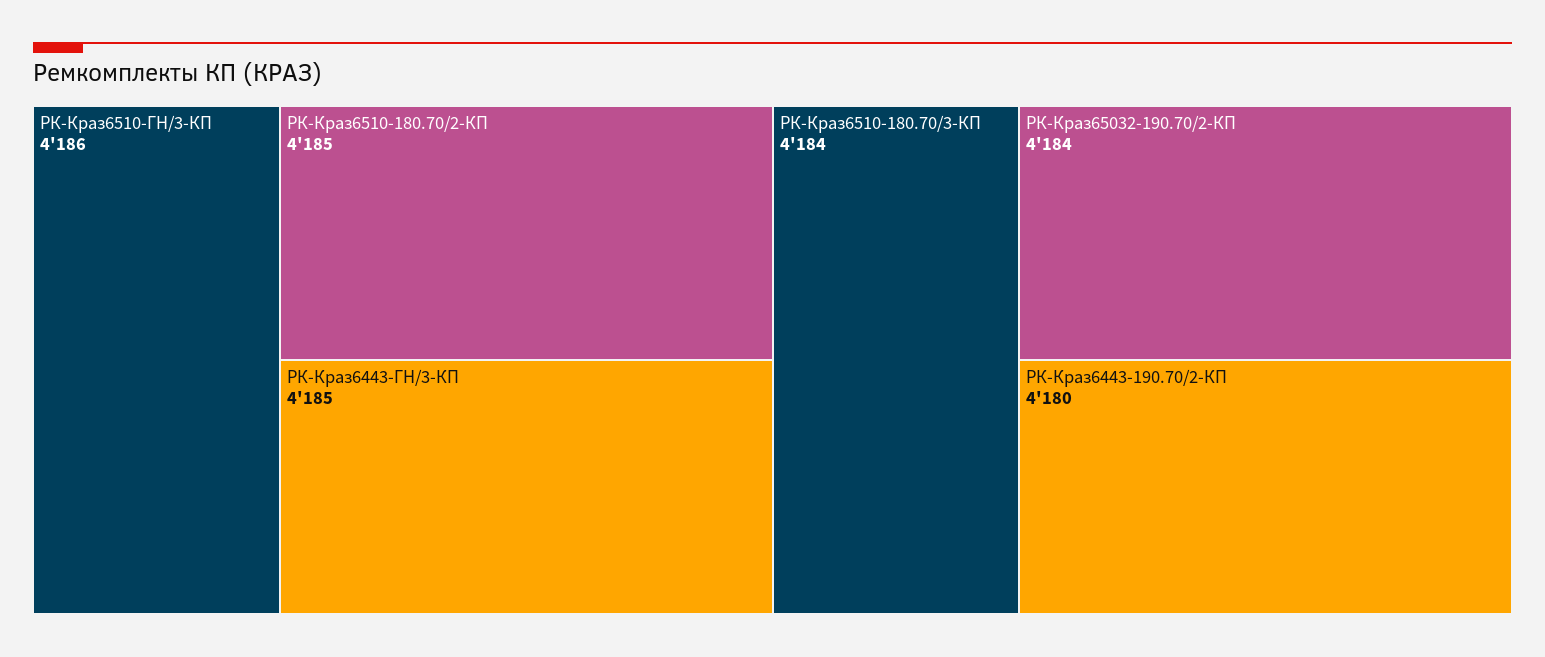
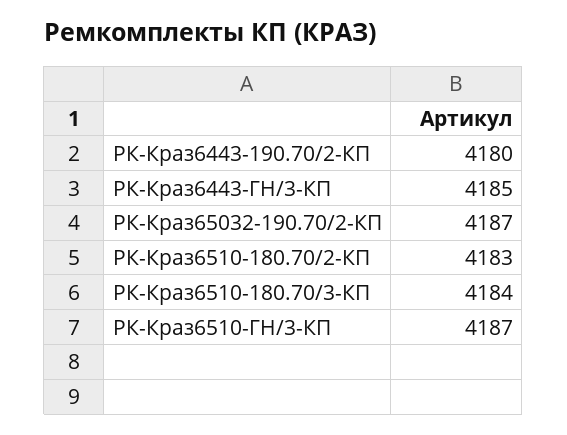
  {
-   "РК-Краз6510-ГН/3-КП": 4186,
+   "РК-Краз6510-ГН/3-КП": 4187,
-   "РК-Краз6510-180.70/2-КП": 4185,
+   "РК-Краз6510-180.70/2-КП": 4183,
    "РК-Краз6443-ГН/3-КП": 4185,
    "РК-Краз6510-180.70/3-КП": 4184,
-   "РК-Краз65032-190.70/2-КП": 4184,
+   "РК-Краз65032-190.70/2-КП": 4187,
    "РК-Краз6443-190.70/2-КП": 4180
  }

